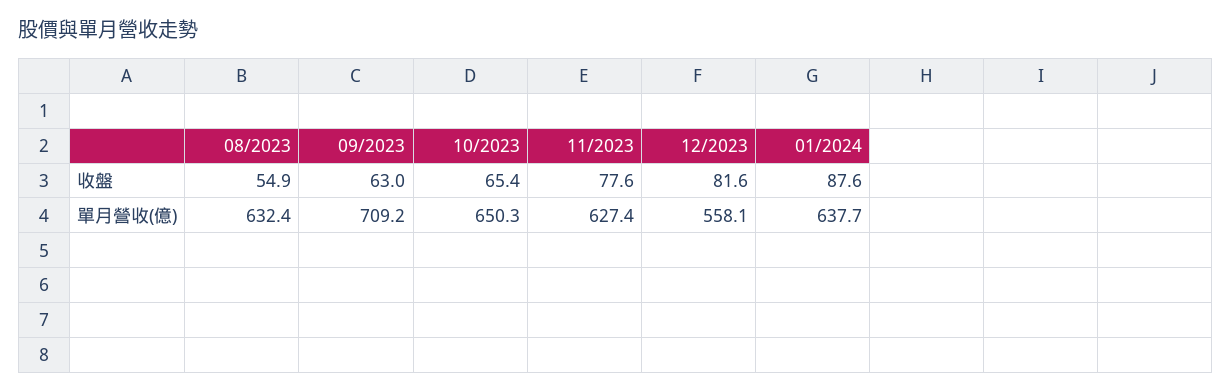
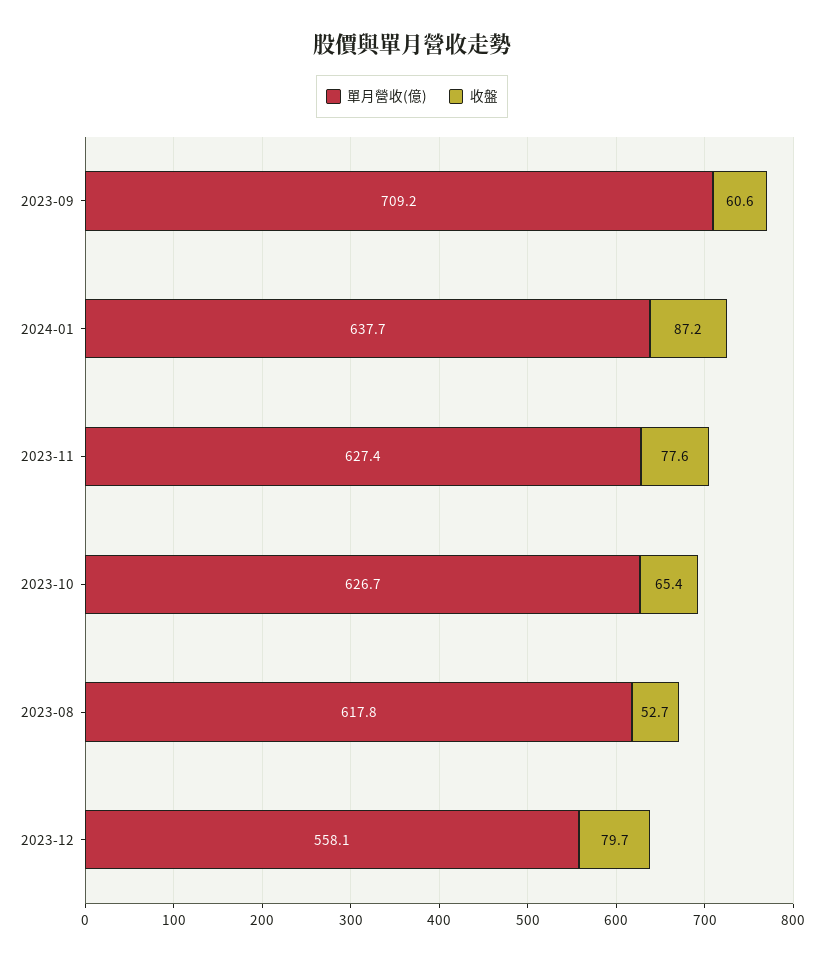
  {
    "收盤": {
-     "08/2023": 54.9,
+     "08/2023": 52.7,
-     "09/2023": 63,
+     "09/2023": 60.6,
      "10/2023": 65.4,
      "11/2023": 77.6,
-     "12/2023": 81.6,
+     "12/2023": 79.7,
-     "01/2024": 87.6
+     "01/2024": 87.2
    },
    "單月營收(億)": {
-     "08/2023": 632.4,
+     "08/2023": 617.8,
      "09/2023": 709.2,
-     "10/2023": 650.3,
+     "10/2023": 626.7,
      "11/2023": 627.4,
      "12/2023": 558.1,
      "01/2024": 637.7
    }
  }

